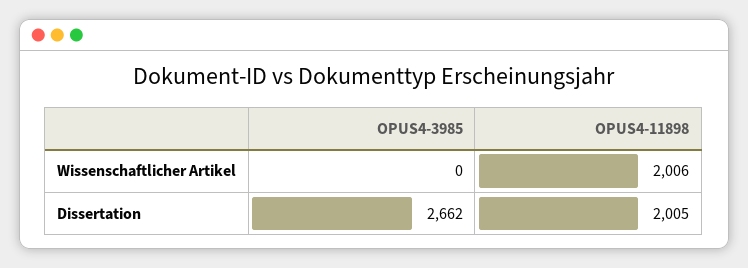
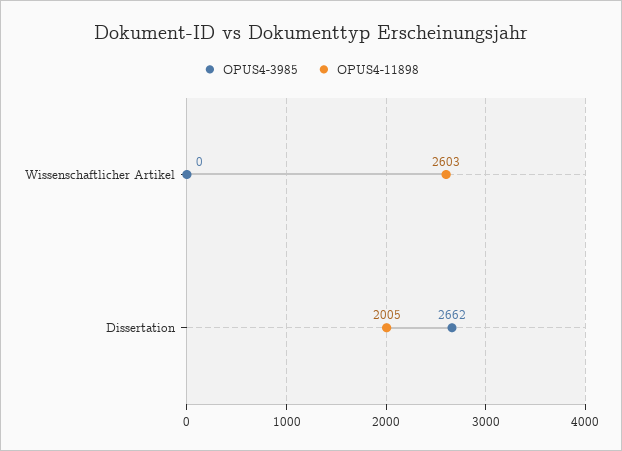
  {
    "OPUS4-3985": {
      "Wissenschaftlicher Artikel": 0,
      "Dissertation": 2662
    },
    "OPUS4-11898": {
-     "Wissenschaftlicher Artikel": 2006,
+     "Wissenschaftlicher Artikel": 2603,
      "Dissertation": 2005
    }
  }

